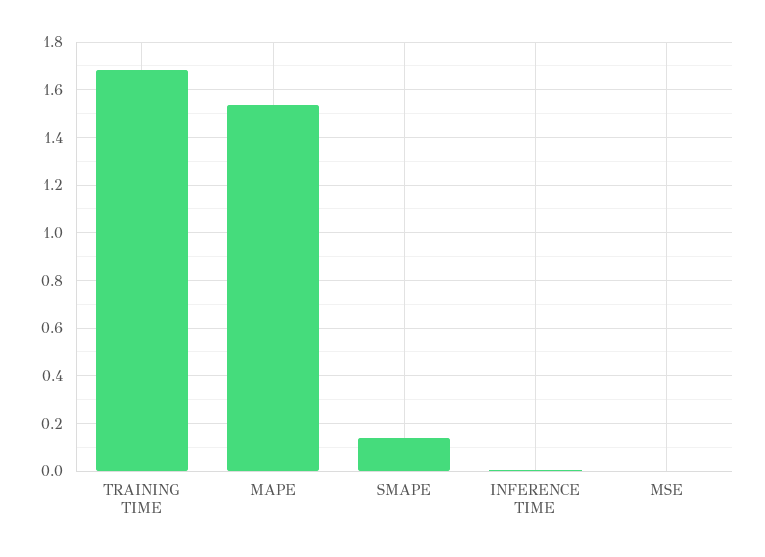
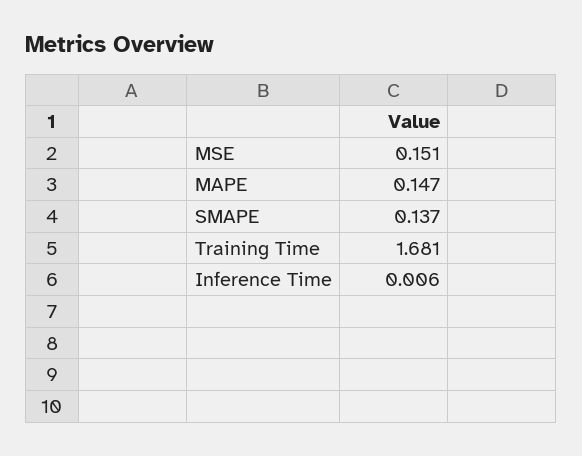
  {
    "TRAINING TIME": 1.681,
-   "MAPE": 1.55,
+   "MAPE": 0.147,
    "SMAPE": 0.137,
    "INFERENCE TIME": 0.006,
-   "MSE": 0
+   "MSE": 0.151
  }

